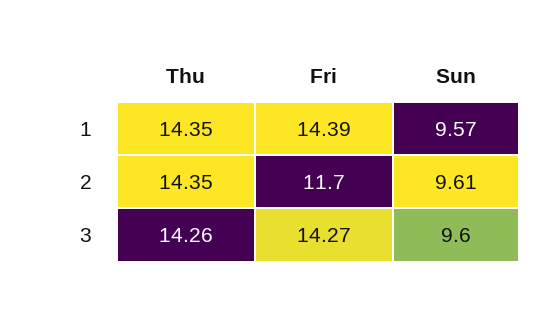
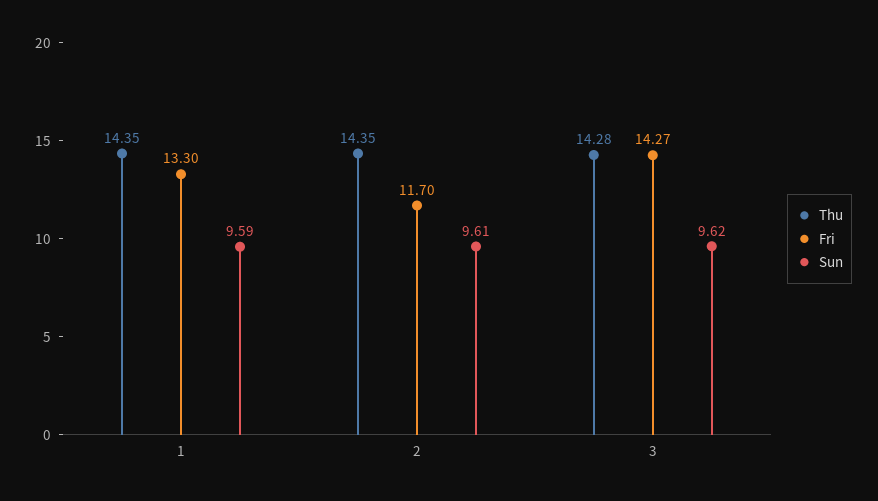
  {
    "Thu": {
      "1": 14.35,
      "2": 14.35,
-     "3": 14.26
+     "3": 14.28
    },
    "Fri": {
-     "1": 14.39,
+     "1": 13.3,
      "2": 11.7,
      "3": 14.27
    },
    "Sun": {
-     "1": 9.57,
+     "1": 9.59,
      "2": 9.61,
-     "3": 9.6
+     "3": 9.62
    }
  }

